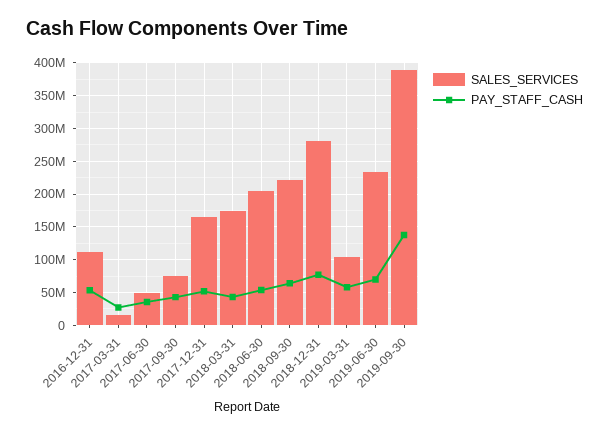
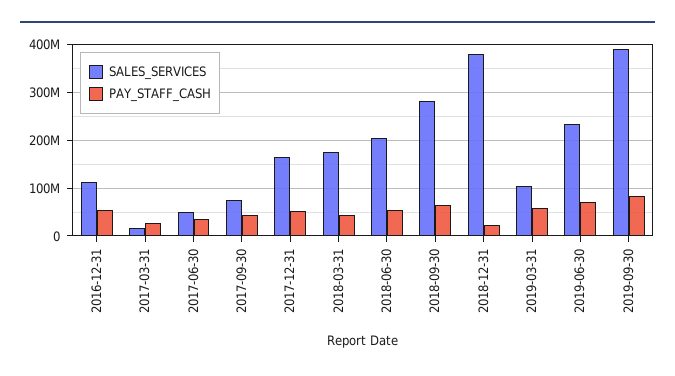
  {
    "SALES_SERVICES": {
      "2016-12-31": 110000000,
      "2017-03-31": 20000000,
      "2017-06-30": 50000000,
      "2017-09-30": 80000000,
      "2017-12-31": 170000000,
      "2018-03-31": 170000000,
      "2018-06-30": 200000000,
-     "2018-09-30": 220000000,
+     "2018-09-30": 280000000,
-     "2018-12-31": 280000000,
+     "2018-12-31": 380000000,
      "2019-03-31": 100000000,
      "2019-06-30": 230000000,
      "2019-09-30": 390000000
    },
    "PAY_STAFF_CASH": {
      "2016-12-31": 50000000,
      "2017-03-31": 30000000,
      "2017-06-30": 40000000,
      "2017-09-30": 40000000,
      "2017-12-31": 50000000,
      "2018-03-31": 40000000,
      "2018-06-30": 50000000,
      "2018-09-30": 60000000,
-     "2018-12-31": 80000000,
+     "2018-12-31": 20000000,
      "2019-03-31": 60000000,
      "2019-06-30": 70000000,
-     "2019-09-30": 140000000
+     "2019-09-30": 80000000
    }
  }

